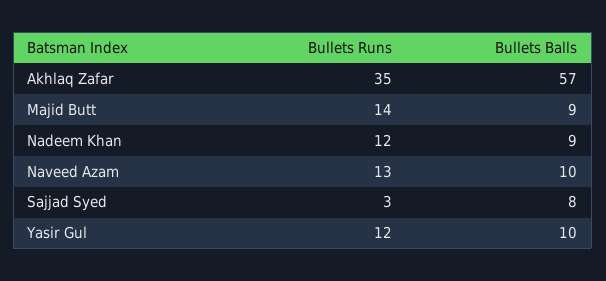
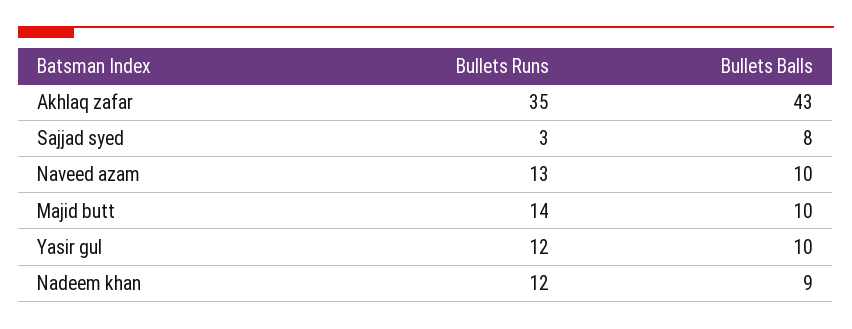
  {
    "Bullets Runs": {
      "Akhlaq Zafar": 35,
      "Majid Butt": 14,
      "Nadeem Khan": 12,
      "Naveed Azam": 13,
      "Sajjad Syed": 3,
      "Yasir Gul": 12
    },
    "Bullets Balls": {
-     "Akhlaq Zafar": 57,
+     "Akhlaq Zafar": 43,
-     "Majid Butt": 9,
+     "Majid Butt": 10,
      "Nadeem Khan": 9,
      "Naveed Azam": 10,
      "Sajjad Syed": 8,
      "Yasir Gul": 10
    }
  }

